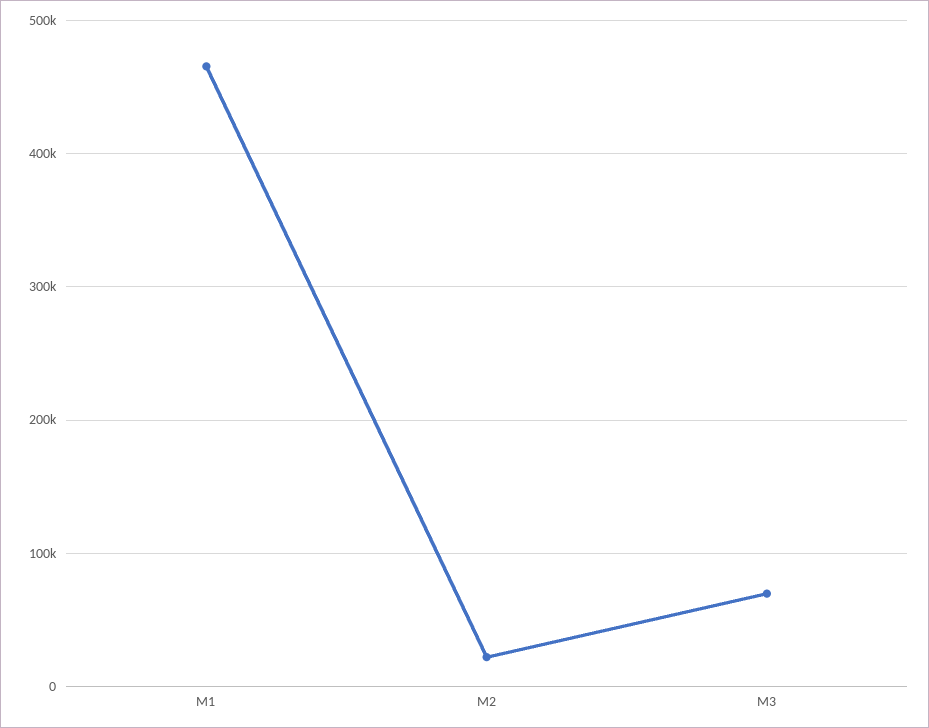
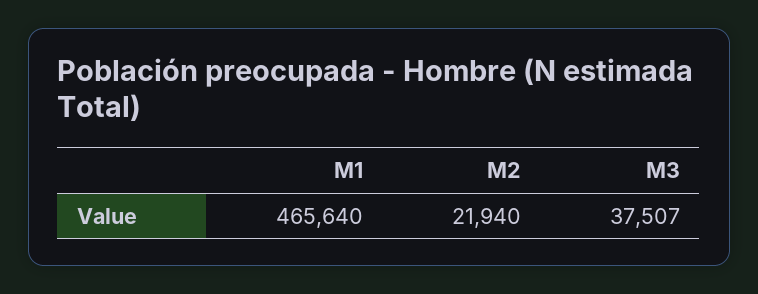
  {
    "M1": 465640,
    "M2": 21940,
-   "M3": 70000
+   "M3": 37507
  }

